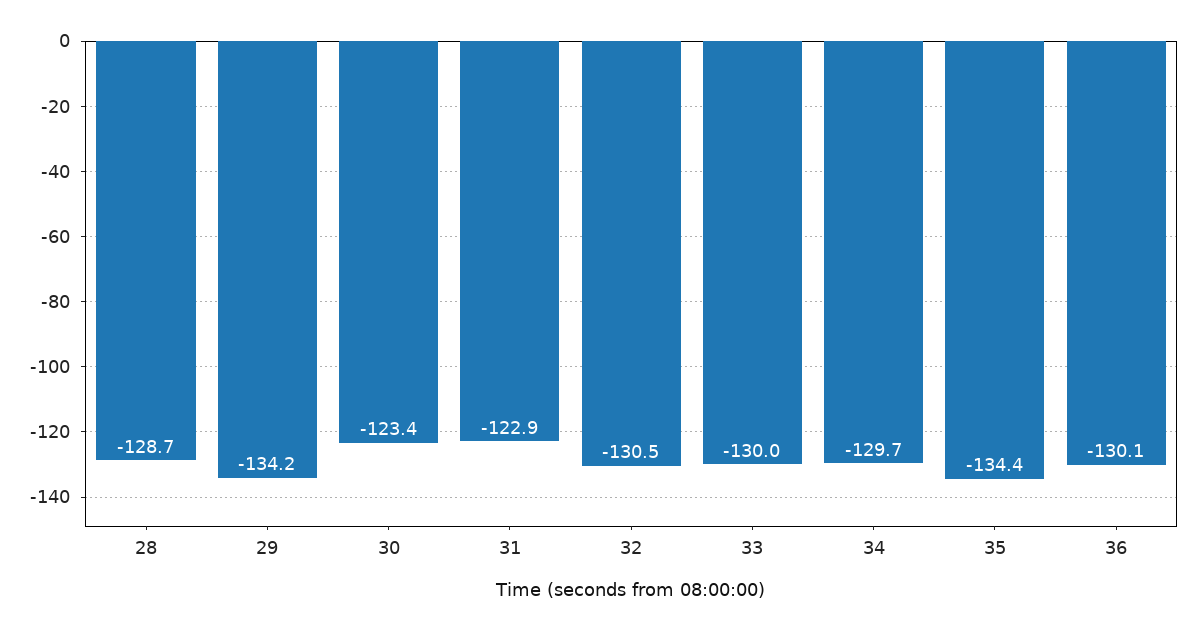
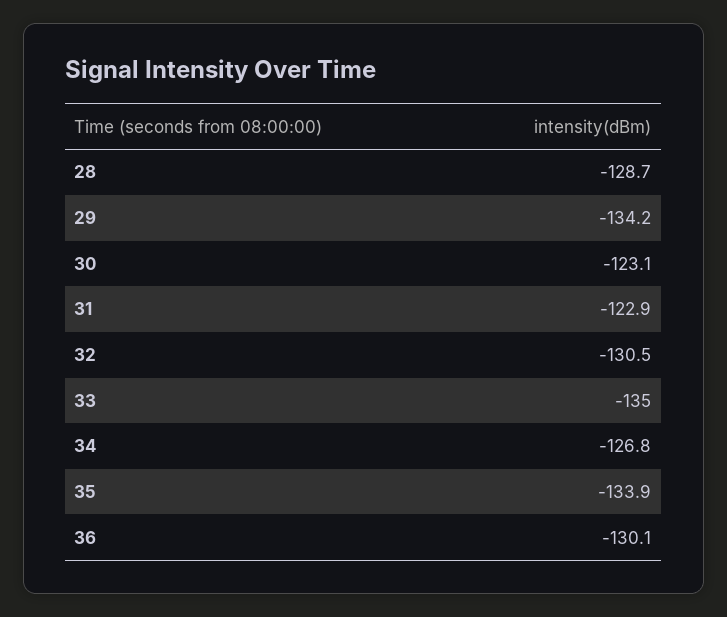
  {
    "28": -128.7,
    "29": -134.2,
-   "30": -123.4,
+   "30": -123.1,
    "31": -122.9,
    "32": -130.5,
-   "33": -130,
+   "33": -135,
-   "34": -129.7,
+   "34": -126.8,
-   "35": -134.4,
+   "35": -133.9,
    "36": -130.1
  }

